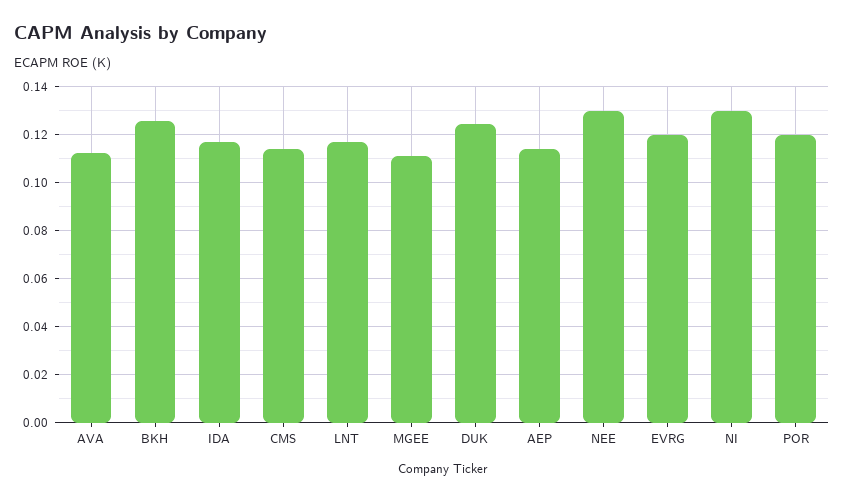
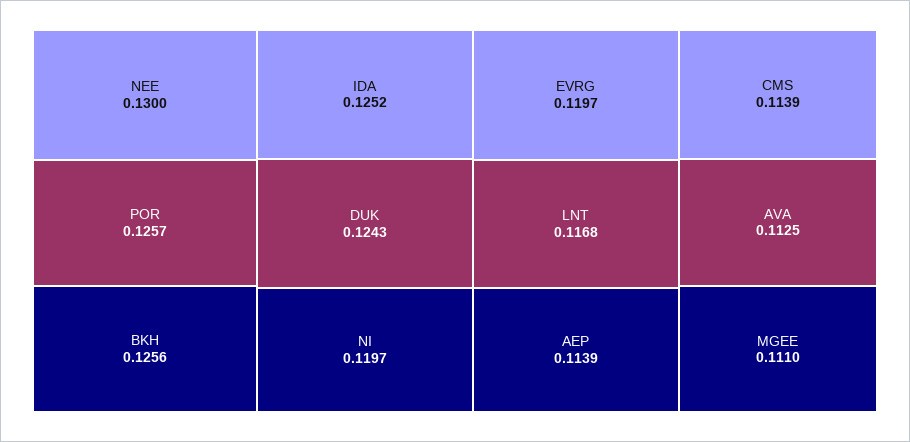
  {
    "AVA": 0.1125,
    "BKH": 0.1256,
-   "IDA": 0.1175,
+   "IDA": 0.1252,
    "CMS": 0.1139,
    "LNT": 0.1168,
    "MGEE": 0.111,
    "DUK": 0.1243,
    "AEP": 0.1139,
    "NEE": 0.13,
    "EVRG": 0.1197,
-   "NI": 0.13,
+   "NI": 0.1197,
-   "POR": 0.12
+   "POR": 0.1257
  }

